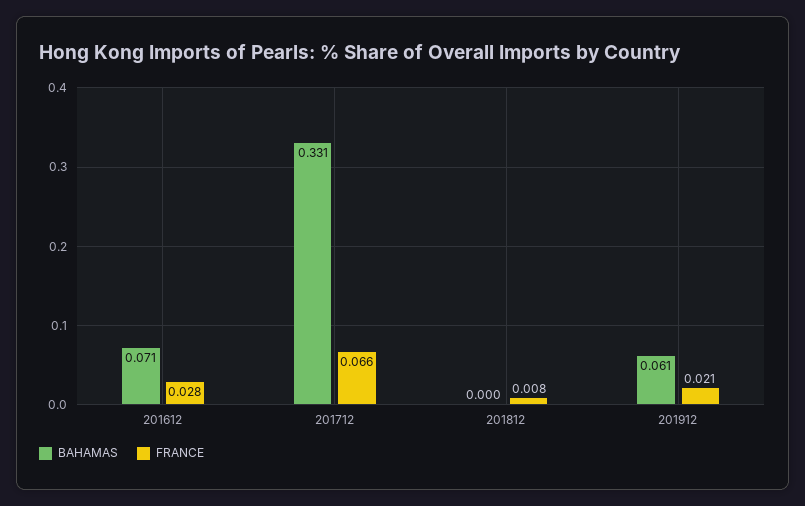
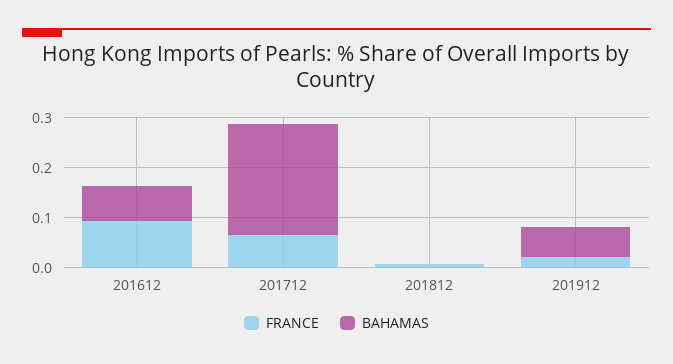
  {
    "BAHAMAS": {
      "201612": 0.071,
-     "201712": 0.331,
+     "201712": 0.22,
      "201812": 0,
      "201912": 0.061
    },
    "FRANCE": {
-     "201612": 0.028,
+     "201612": 0.1,
      "201712": 0.066,
      "201812": 0.008,
      "201912": 0.021
    }
  }

